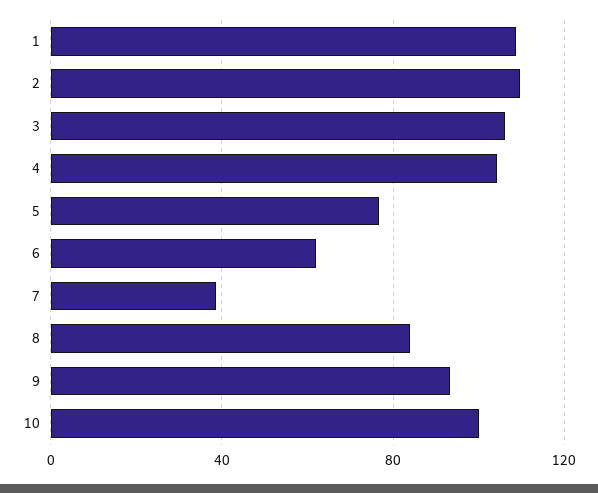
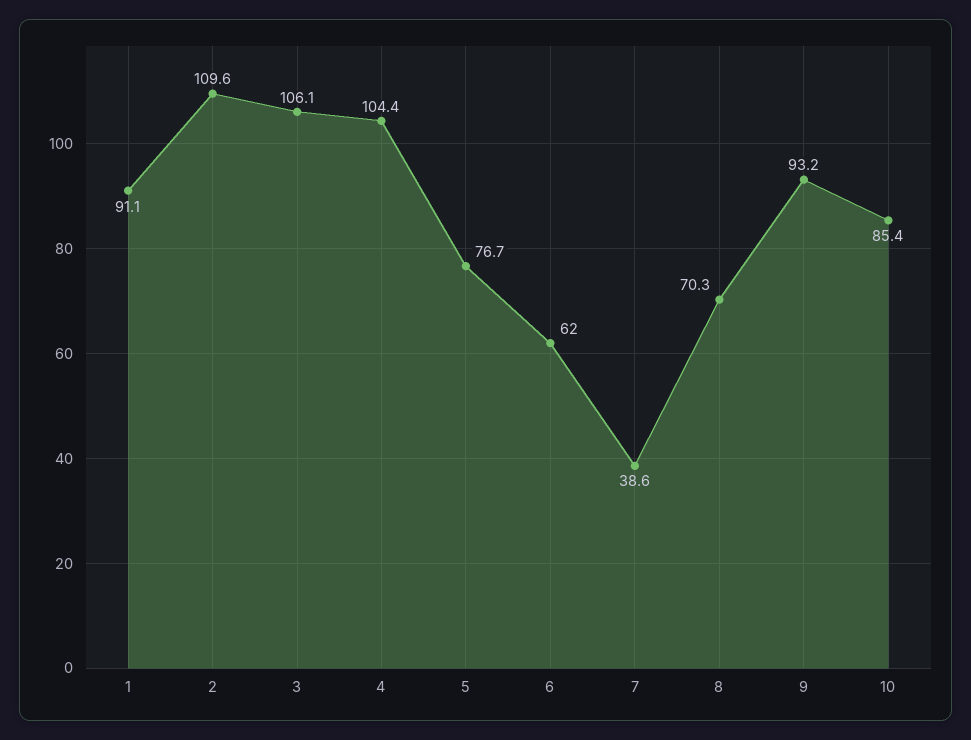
  {
-   "1": 110,
+   "1": 91.1,
    "2": 109.6,
    "3": 106.1,
    "4": 104.4,
    "5": 76.7,
    "6": 62,
    "7": 38.6,
-   "8": 85,
+   "8": 70.3,
    "9": 93.2,
-   "10": 100
+   "10": 85.4
  }

